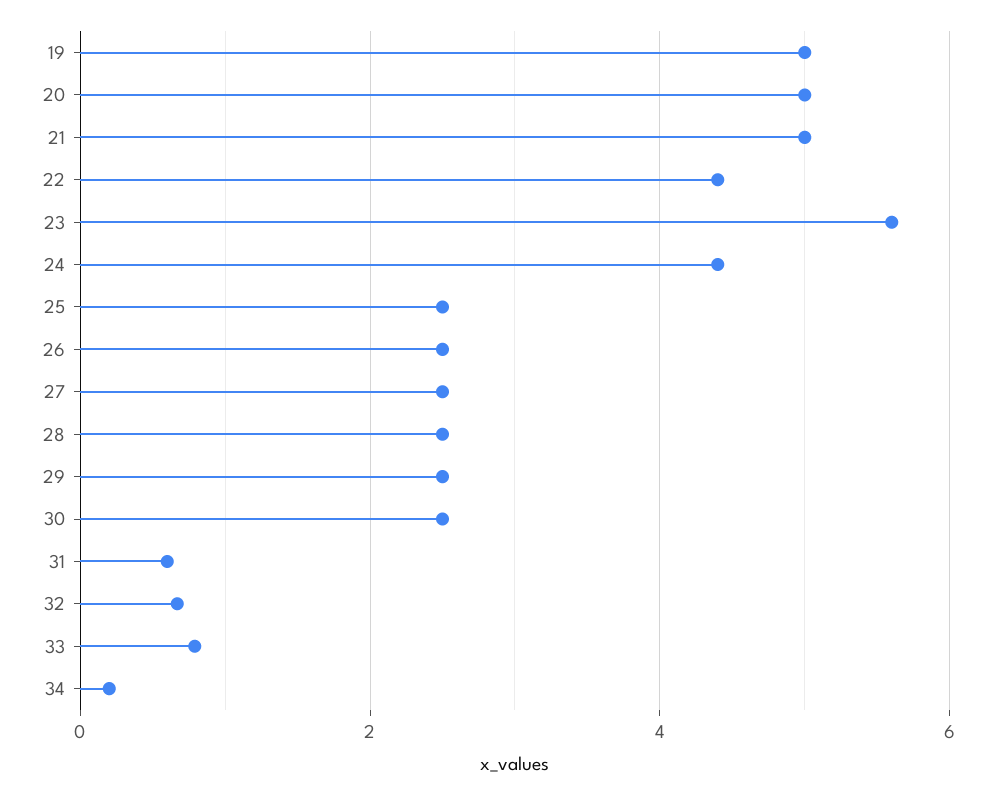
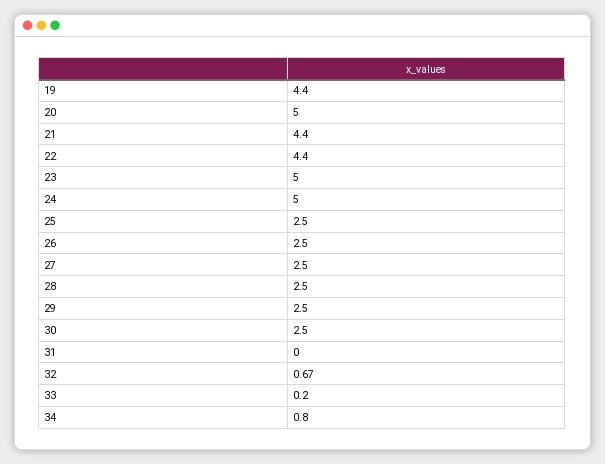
  {
-   "19": 5,
+   "19": 4.4,
    "20": 5,
-   "21": 5,
+   "21": 4.4,
    "22": 4.4,
-   "23": 5.6,
+   "23": 5,
-   "24": 4.4,
+   "24": 5,
    "25": 2.5,
    "26": 2.5,
    "27": 2.5,
    "28": 2.5,
    "29": 2.5,
    "30": 2.5,
-   "31": 0.6,
+   "31": 0,
    "32": 0.67,
-   "33": 0.8,
+   "33": 0.2,
-   "34": 0.2
+   "34": 0.8
  }

